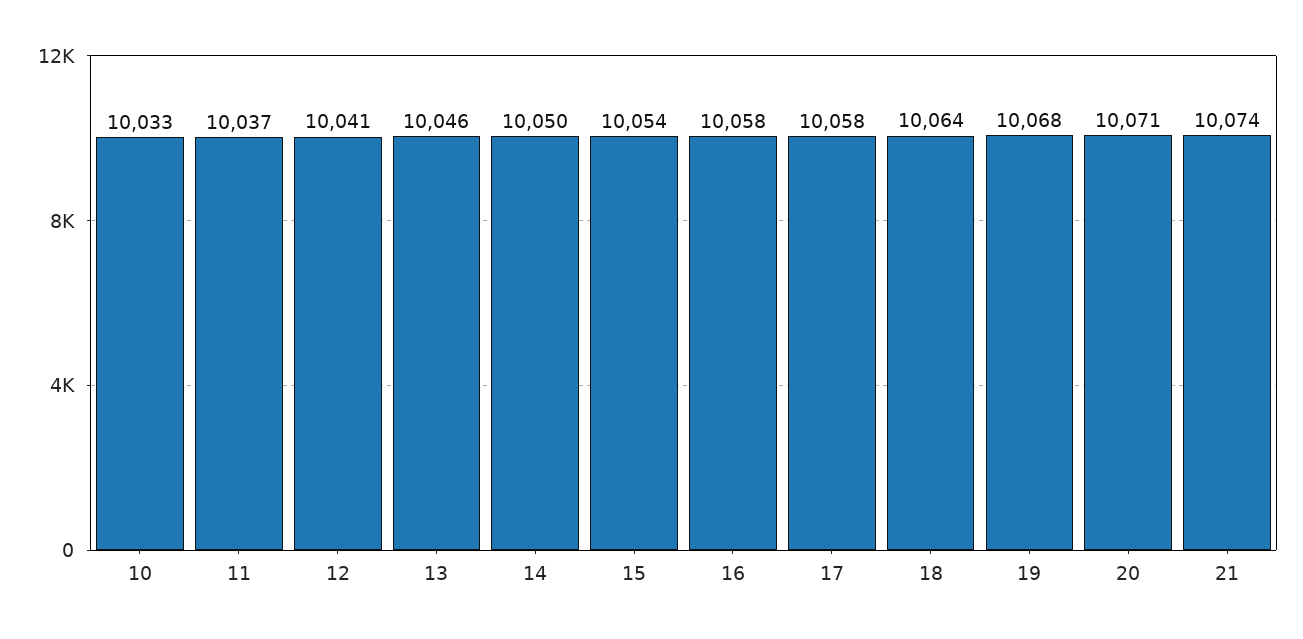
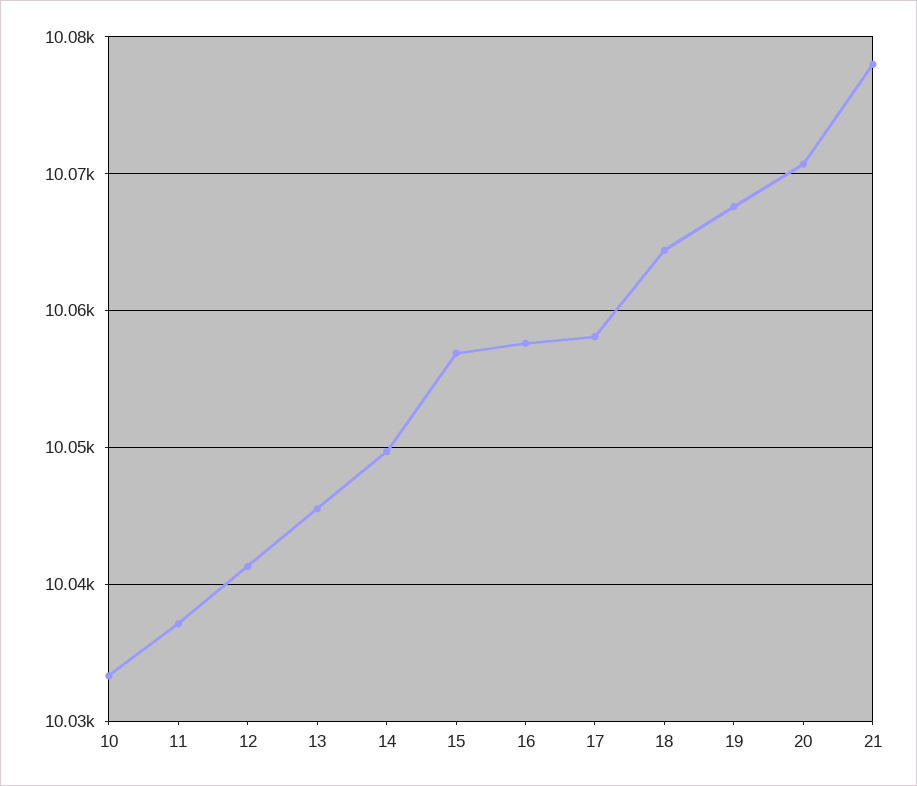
  {
    "10": 10033,
    "11": 10037,
    "12": 10041,
    "13": 10046,
    "14": 10050,
-   "15": 10054,
+   "15": 10057,
    "16": 10058,
    "17": 10058,
    "18": 10064,
    "19": 10068,
    "20": 10071,
-   "21": 10074
+   "21": 10078
  }

